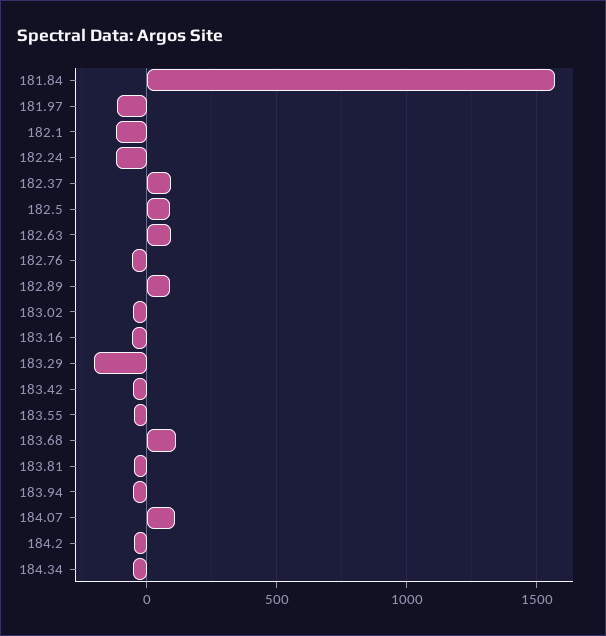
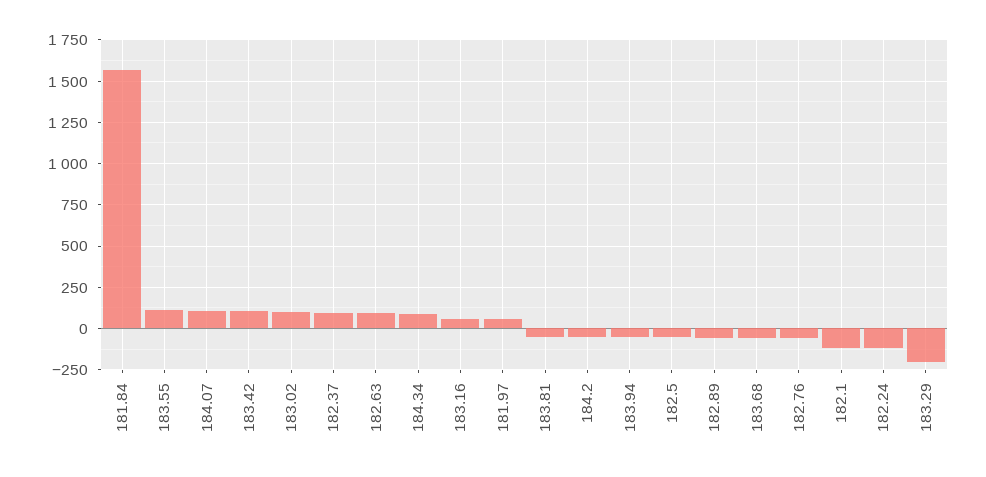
  {
    "181.84": 1550,
-   "181.97": -100,
+   "181.97": 50,
    "182.1": -100,
    "182.24": -100,
    "182.37": 100,
-   "182.5": 100,
+   "182.5": -50,
    "182.63": 100,
    "182.76": -50,
-   "182.89": 100,
+   "182.89": -50,
-   "183.02": -50,
+   "183.02": 100,
-   "183.16": -50,
+   "183.16": 50,
    "183.29": -200,
-   "183.42": -50,
+   "183.42": 100,
-   "183.55": -50,
+   "183.55": 100,
-   "183.68": 100,
+   "183.68": -50,
    "183.81": -50,
    "183.94": -50,
    "184.07": 100,
    "184.2": -50,
-   "184.34": -50
+   "184.34": 100
  }

